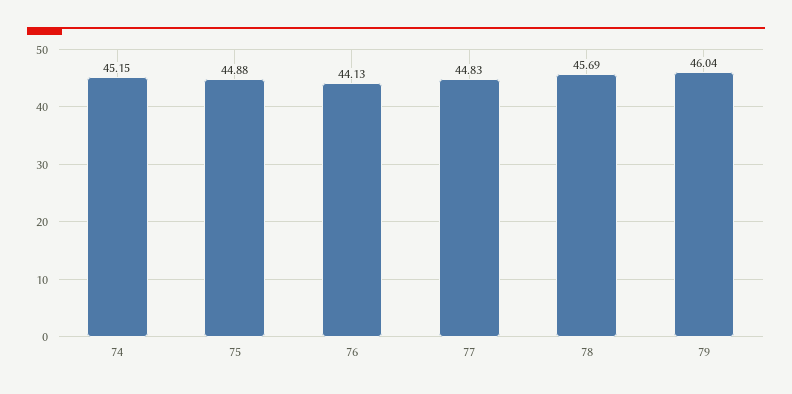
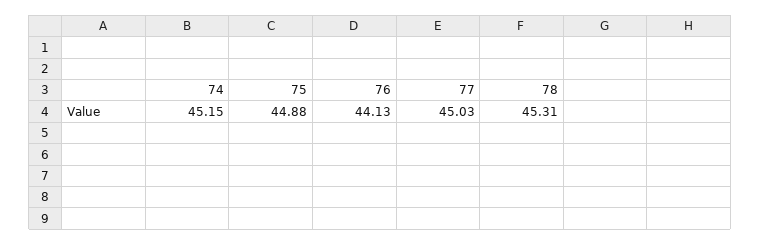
  {
    "74": 45.15,
    "75": 44.88,
    "76": 44.13,
-   "77": 44.83,
+   "77": 45.03,
-   "78": 45.69,
+   "78": 45.31
-   "79": 46.04
  }

